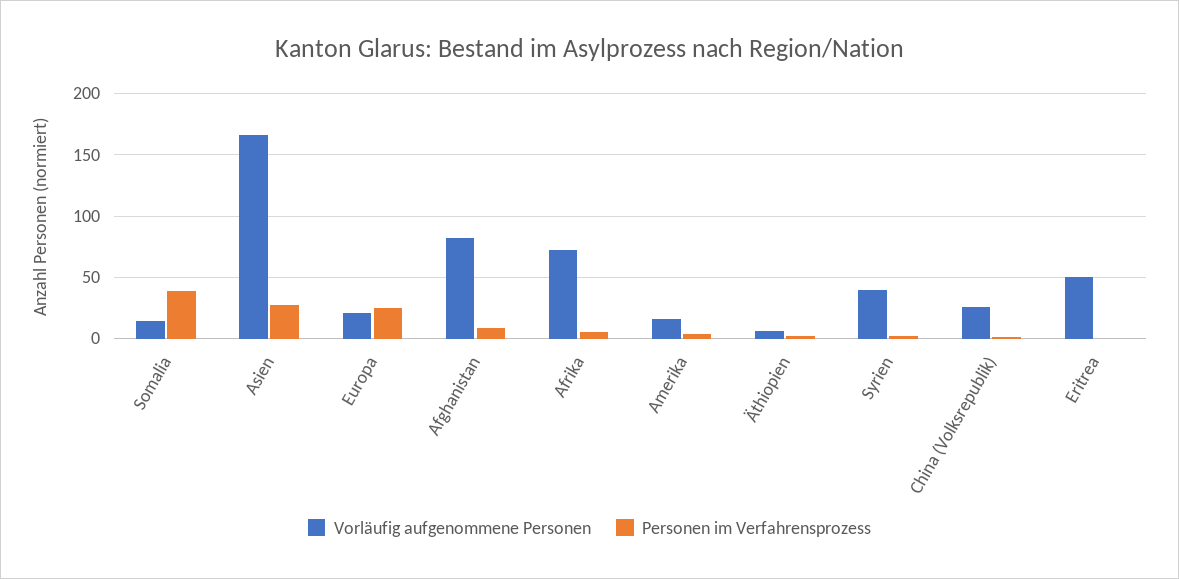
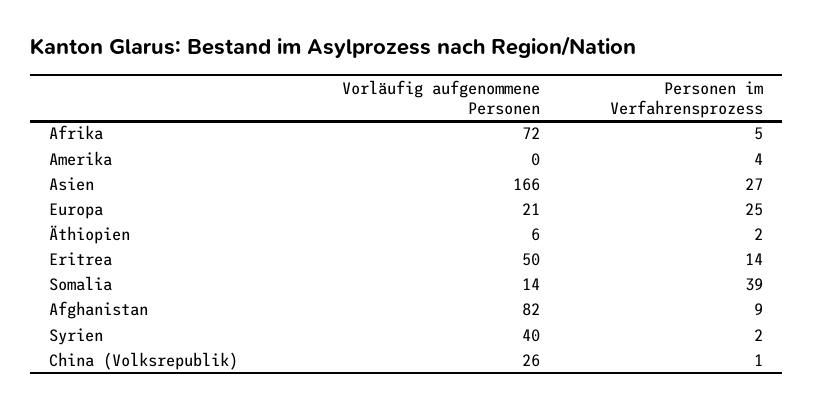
  {
    "Vorläufig aufgenommene Personen": {
      "Somalia": 14,
      "Asien": 166,
      "Europa": 21,
      "Afghanistan": 82,
      "Afrika": 72,
-     "Amerika": 15,
+     "Amerika": 0,
      "Äthiopien": 6,
      "Syrien": 40,
      "China (Volksrepublik)": 26,
      "Eritrea": 50
    },
    "Personen im Verfahrensprozess": {
      "Somalia": 39,
      "Asien": 27,
      "Europa": 25,
      "Afghanistan": 9,
      "Afrika": 5,
      "Amerika": 4,
      "Äthiopien": 2,
      "Syrien": 2,
      "China (Volksrepublik)": 1,
-     "Eritrea": 0
+     "Eritrea": 14
    }
  }

